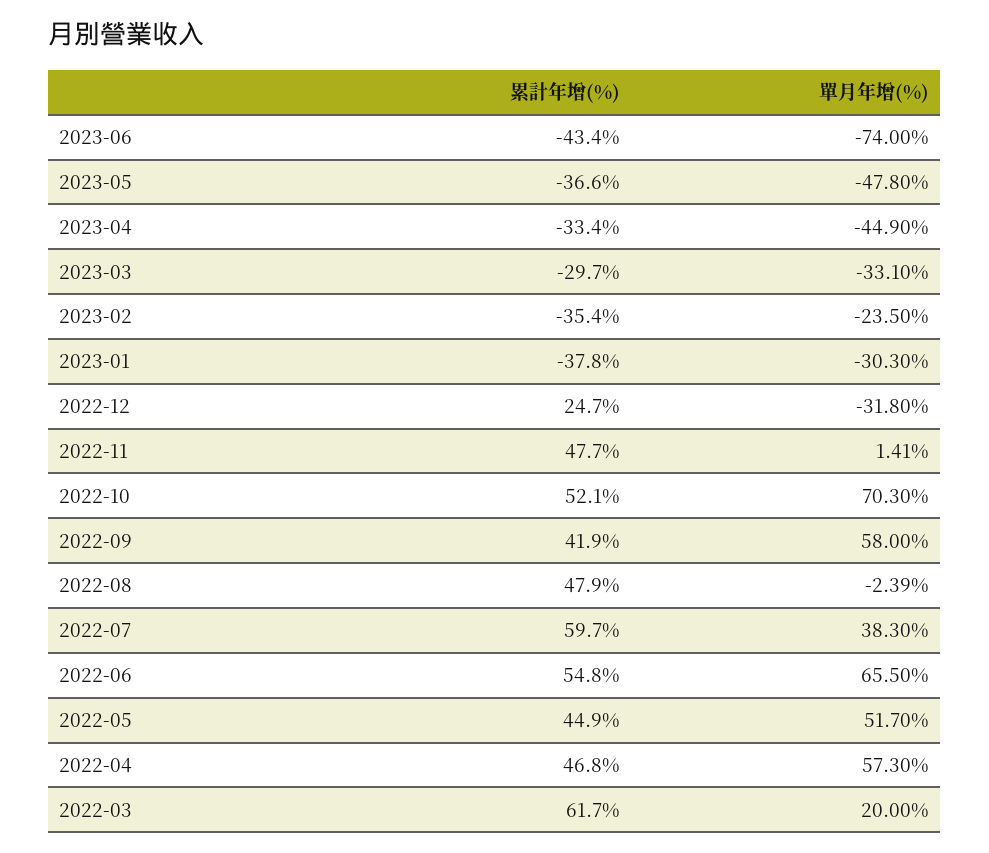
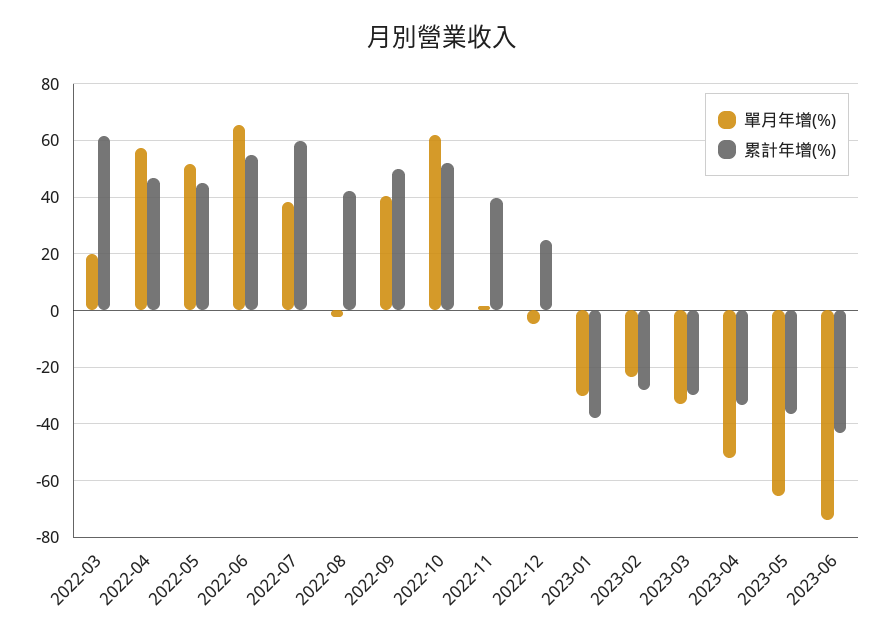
  {
    "累計年增(%)": {
      "2023-06": -43.4,
      "2023-05": -36.6,
      "2023-04": -33.4,
      "2023-03": -29.7,
-     "2023-02": -35.4,
+     "2023-02": -27.5,
      "2023-01": -37.8,
      "2022-12": 24.7,
-     "2022-11": 47.7,
+     "2022-11": 40,
      "2022-10": 52.1,
-     "2022-09": 41.9,
+     "2022-09": 50,
-     "2022-08": 47.9,
+     "2022-08": 42.5,
      "2022-07": 59.7,
      "2022-06": 54.8,
      "2022-05": 44.9,
      "2022-04": 46.8,
      "2022-03": 61.7
    },
    "單月年增(%)": {
      "2023-06": -74,
-     "2023-05": -47.8,
+     "2023-05": -65,
-     "2023-04": -44.9,
+     "2023-04": -52.5,
      "2023-03": -33.1,
      "2023-02": -23.5,
      "2023-01": -30.3,
-     "2022-12": -31.8,
+     "2022-12": -5,
      "2022-11": 1.41,
-     "2022-10": 70.3,
+     "2022-10": 62.5,
-     "2022-09": 58,
+     "2022-09": 40,
      "2022-08": -2.39,
      "2022-07": 38.3,
      "2022-06": 65.5,
      "2022-05": 51.7,
      "2022-04": 57.3,
      "2022-03": 20
    }
  }

